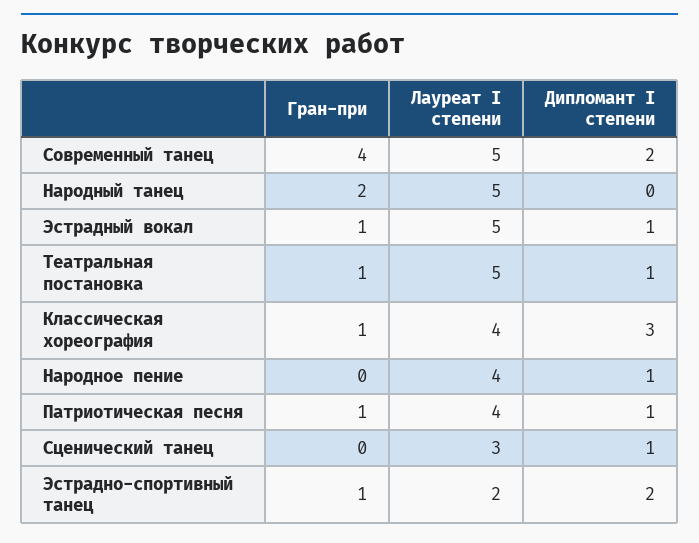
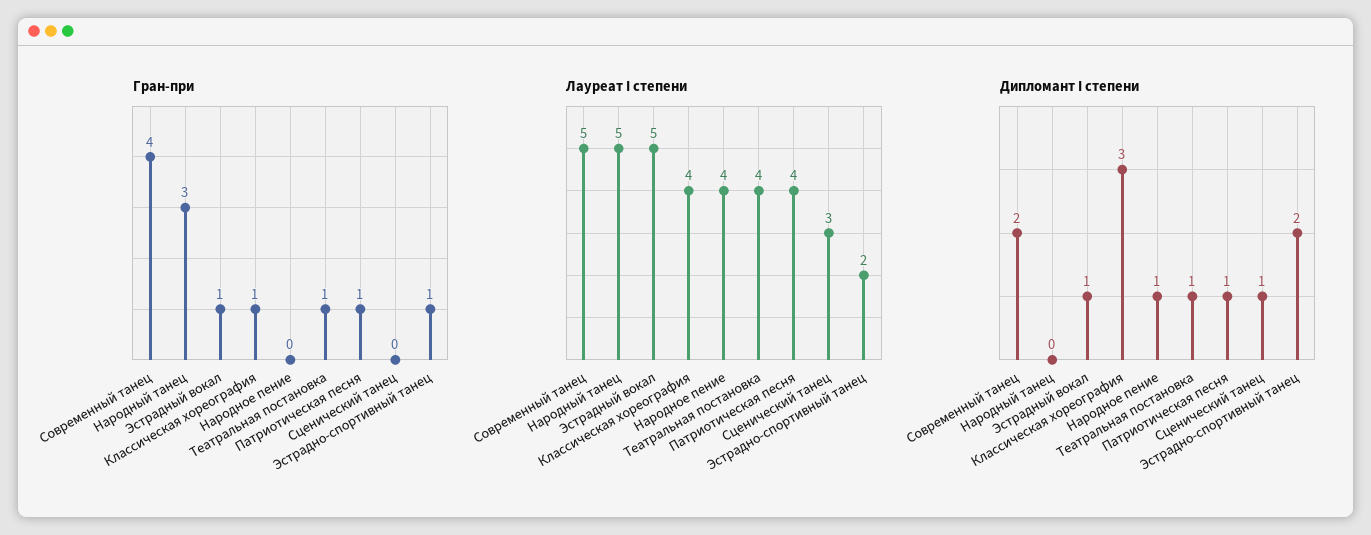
  {
    "Гран-при": {
      "Современный танец": 4,
-     "Народный танец": 2,
+     "Народный танец": 3,
      "Эстрадный вокал": 1,
      "Театральная постановка": 1,
      "Классическая хореография": 1,
      "Народное пение": 0,
      "Патриотическая песня": 1,
      "Сценический танец": 0,
      "Эстрадно-спортивный танец": 1
    },
    "Лауреат I степени": {
      "Современный танец": 5,
      "Народный танец": 5,
      "Эстрадный вокал": 5,
-     "Театральная постановка": 5,
+     "Театральная постановка": 4,
      "Классическая хореография": 4,
      "Народное пение": 4,
      "Патриотическая песня": 4,
      "Сценический танец": 3,
      "Эстрадно-спортивный танец": 2
    },
    "Дипломант I степени": {
      "Современный танец": 2,
      "Народный танец": 0,
      "Эстрадный вокал": 1,
      "Театральная постановка": 1,
      "Классическая хореография": 3,
      "Народное пение": 1,
      "Патриотическая песня": 1,
      "Сценический танец": 1,
      "Эстрадно-спортивный танец": 2
    }
  }

